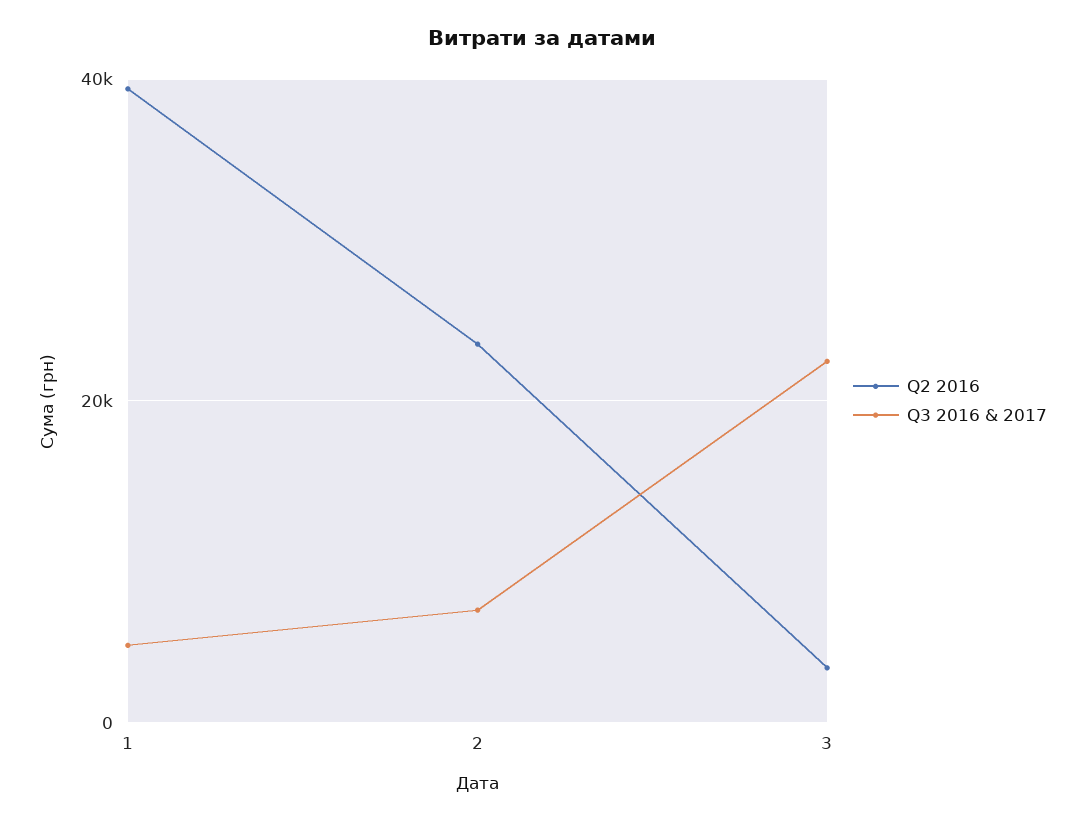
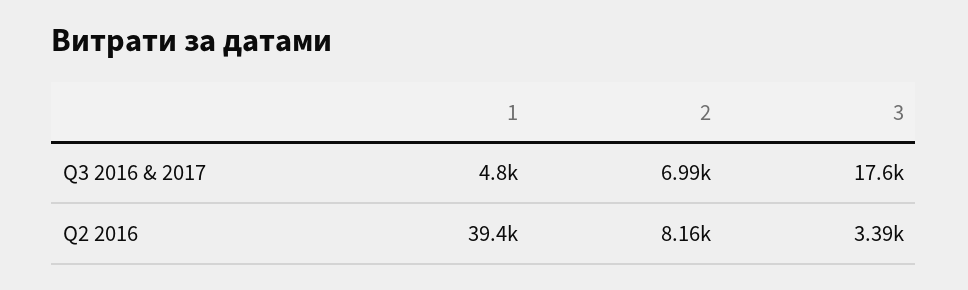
  {
    "Q2 2016": {
      "1": 39400,
-     "2": 24000,
+     "2": 8160,
      "3": 3390
    },
    "Q3 2016 & 2017": {
      "1": 4800,
      "2": 6990,
-     "3": 22000
+     "3": 17600
    }
  }

